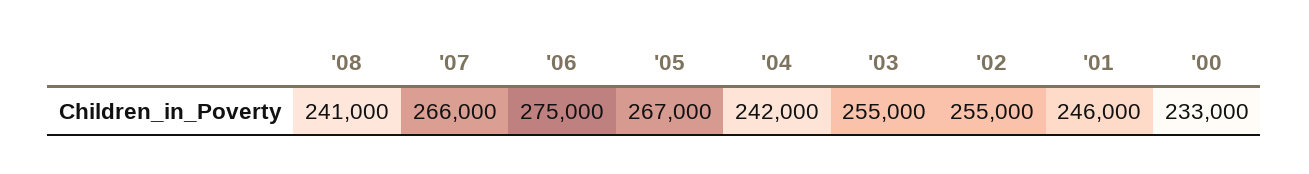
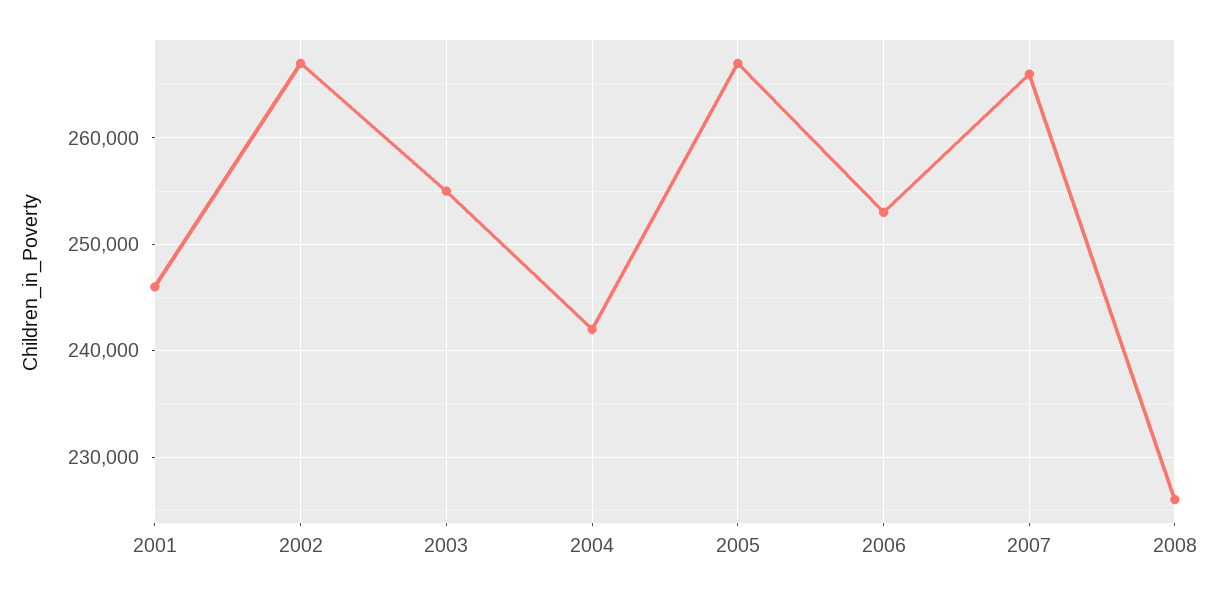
  {
-   "'08": 241000,
+   "'08": 226000,
    "'07": 266000,
-   "'06": 275000,
+   "'06": 253000,
    "'05": 267000,
    "'04": 242000,
    "'03": 255000,
-   "'02": 255000,
+   "'02": 267000,
-   "'01": 246000,
+   "'01": 246000
-   "'00": 233000
  }

